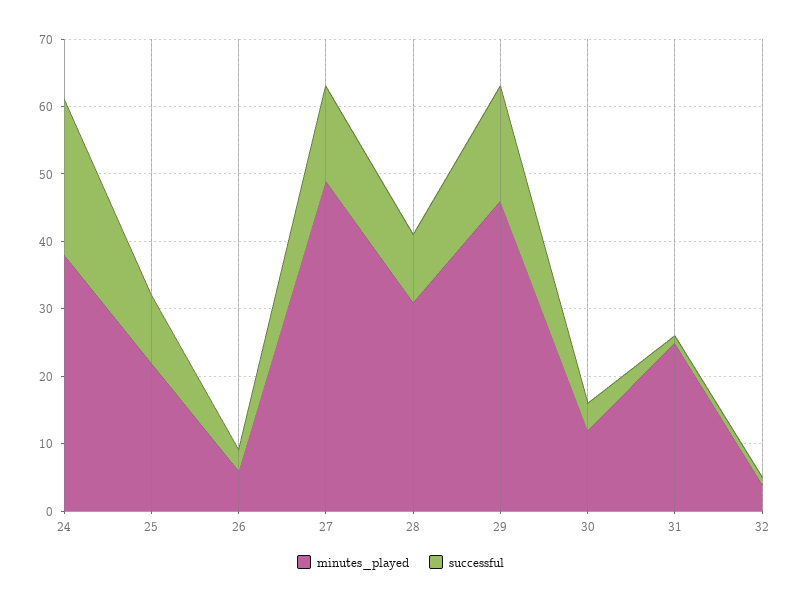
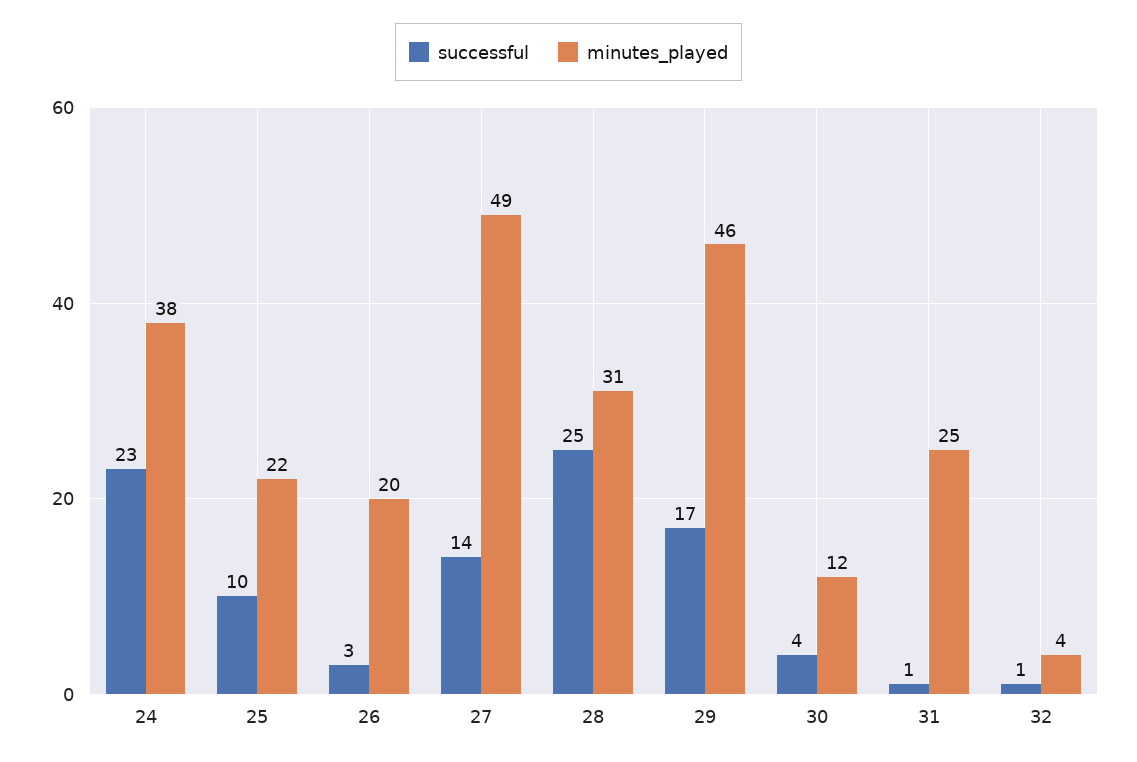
  {
    "minutes_played": {
      "24": 38,
      "25": 22,
-     "26": 5,
+     "26": 20,
      "27": 49,
      "28": 31,
      "29": 46,
      "30": 12,
      "31": 25,
      "32": 4
    },
    "successful": {
      "24": 23,
      "25": 10,
      "26": 3,
      "27": 14,
-     "28": 10,
+     "28": 25,
      "29": 17,
      "30": 4,
      "31": 1,
      "32": 1
    }
  }

